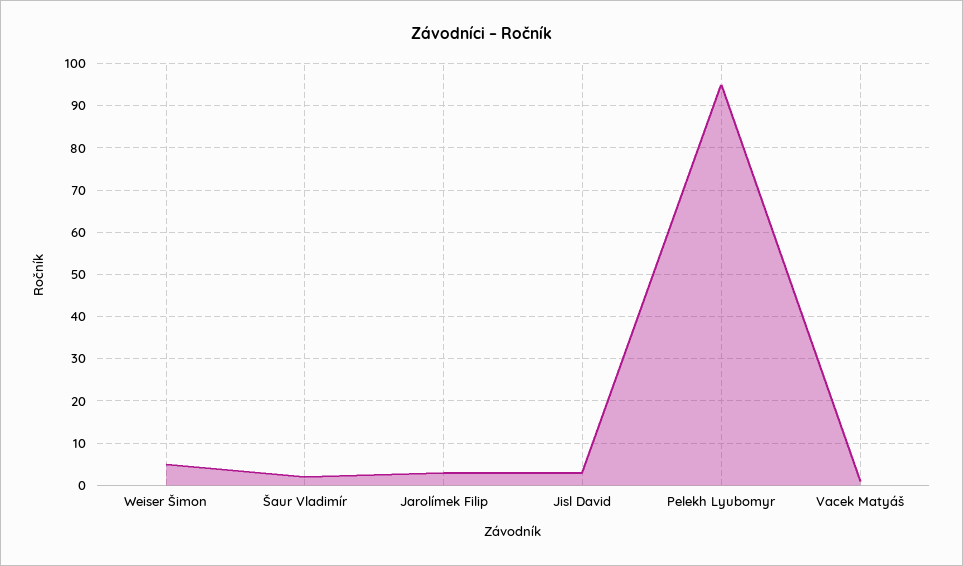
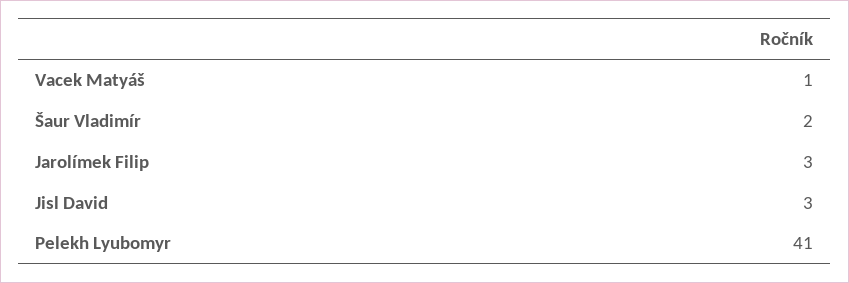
  {
-   "Weiser Šimon": 5,
    "Šaur Vladimír": 2,
    "Jarolímek Filip": 3,
    "Jisl David": 3,
-   "Pelekh Lyubomyr": 95,
+   "Pelekh Lyubomyr": 41,
    "Vacek Matyáš": 1
  }

